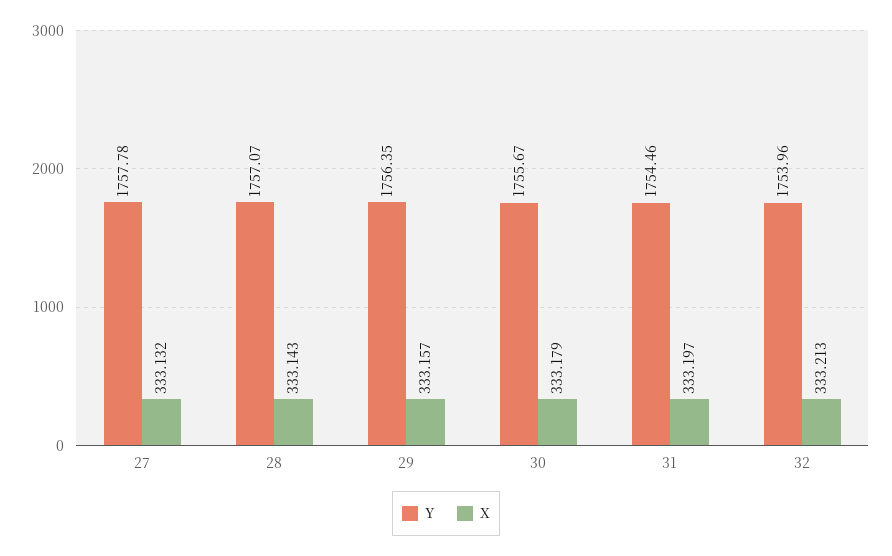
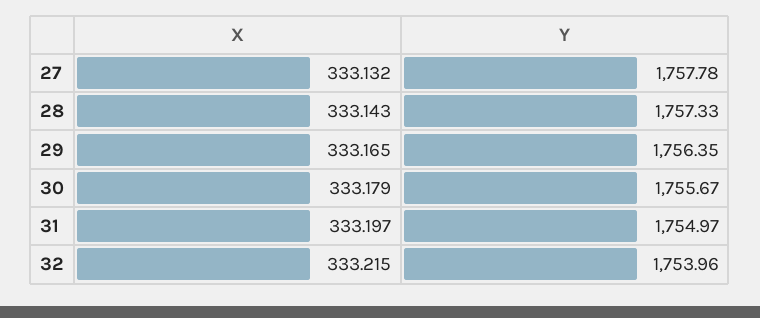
  {
    "Y": {
      "27": 1757.78,
-     "28": 1757.07,
+     "28": 1757.33,
      "29": 1756.35,
      "30": 1755.67,
-     "31": 1754.46,
+     "31": 1754.97,
      "32": 1753.96
    },
    "X": {
      "27": 333.132,
      "28": 333.143,
-     "29": 333.157,
+     "29": 333.165,
      "30": 333.179,
      "31": 333.197,
-     "32": 333.213
+     "32": 333.215
    }
  }

